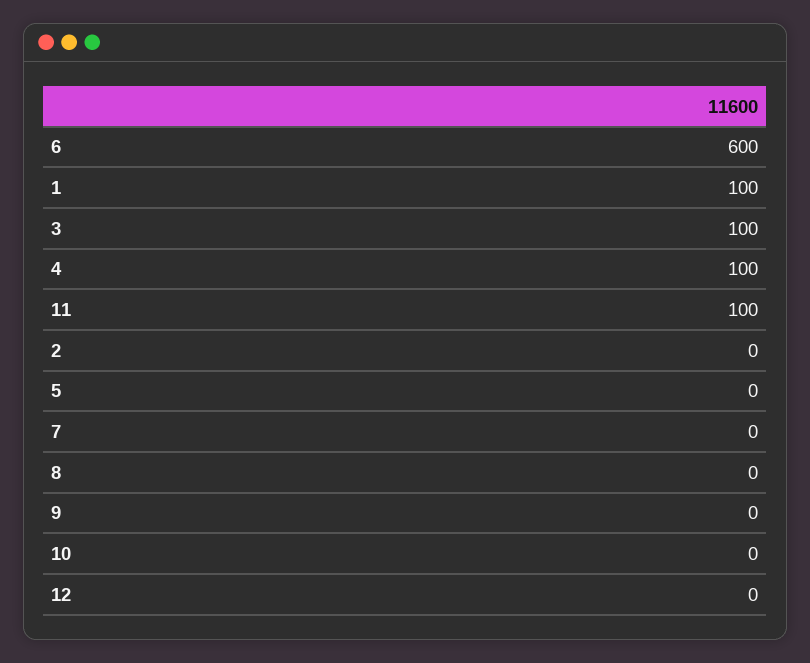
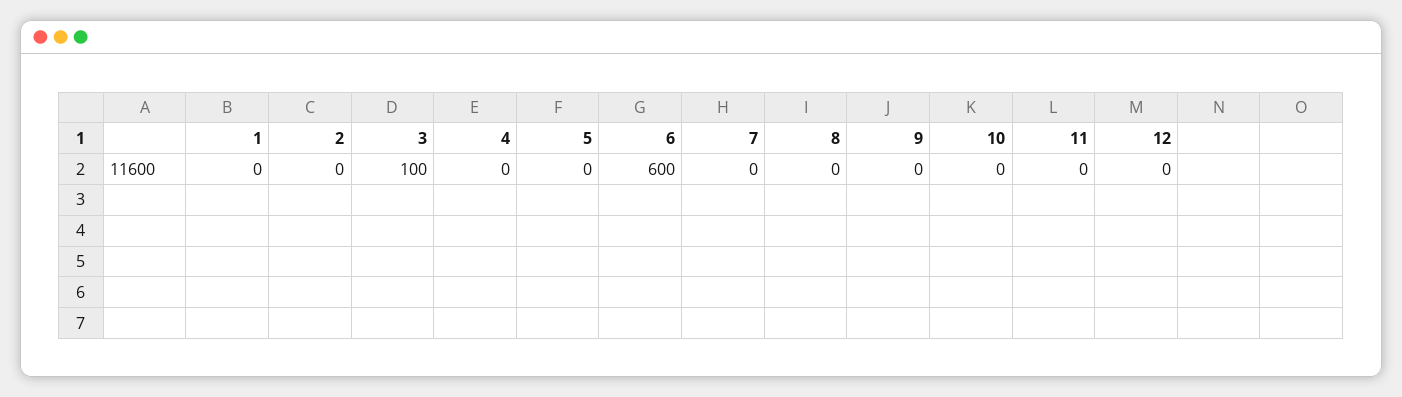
  {
    "6": 600,
-   "1": 100,
+   "1": 0,
    "3": 100,
-   "4": 100,
+   "4": 0,
-   "11": 100,
+   "11": 0,
    "2": 0,
    "5": 0,
    "7": 0,
    "8": 0,
    "9": 0,
    "10": 0,
    "12": 0
  }

